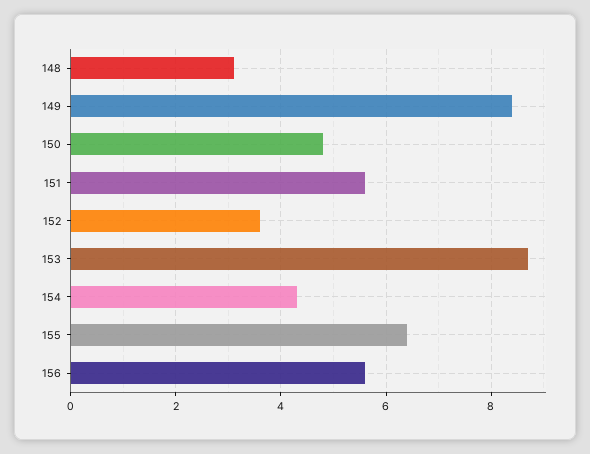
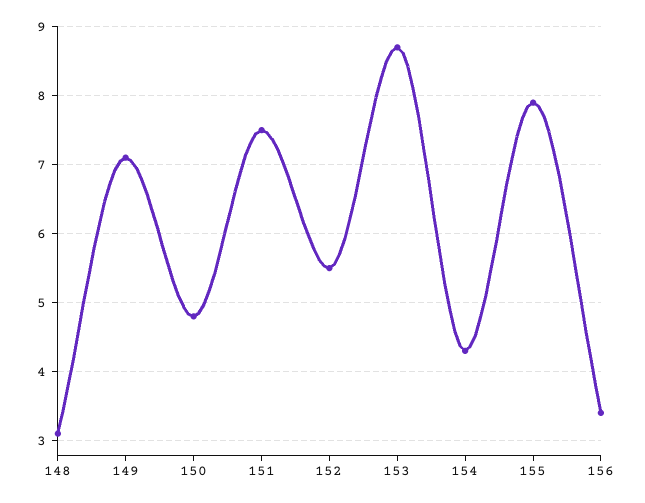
  {
    "148": 3.1,
-   "149": 8.5,
+   "149": 7.1,
    "150": 4.8,
-   "151": 5.5,
+   "151": 7.5,
-   "152": 3.5,
+   "152": 5.5,
    "153": 8.7,
    "154": 4.3,
-   "155": 6.5,
+   "155": 7.9,
-   "156": 5.5
+   "156": 3.4
  }

